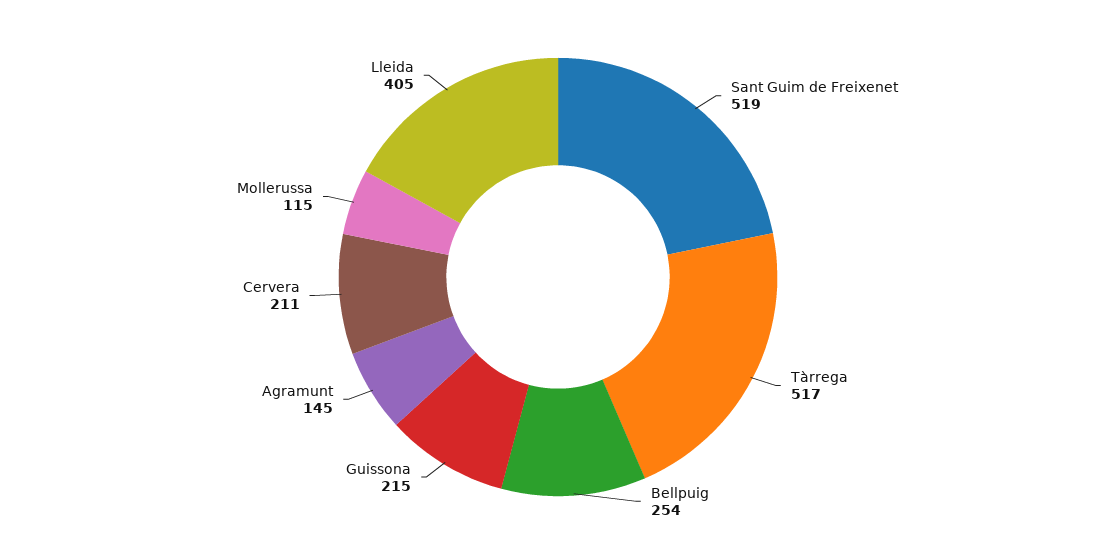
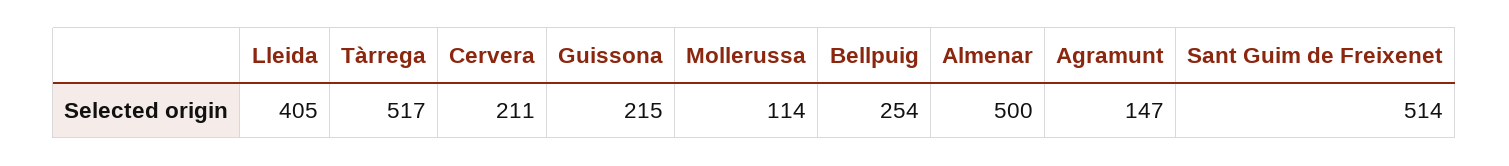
  {
-   "Sant Guim de Freixenet": 519,
+   "Sant Guim de Freixenet": 514,
    "Tàrrega": 517,
    "Bellpuig": 254,
    "Guissona": 215,
-   "Agramunt": 145,
+   "Agramunt": 147,
    "Cervera": 211,
-   "Mollerussa": 115,
+   "Mollerussa": 114,
-   "Lleida": 405
+   "Lleida": 405,
+   "Almenar": 500
  }

